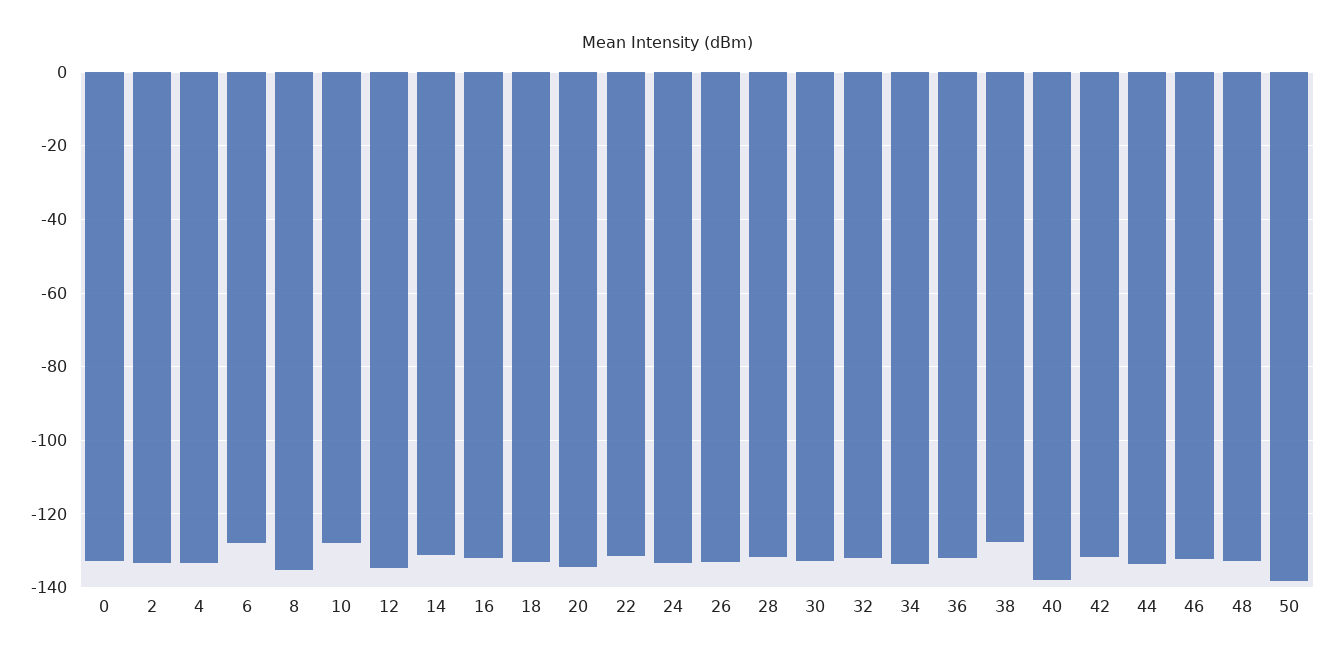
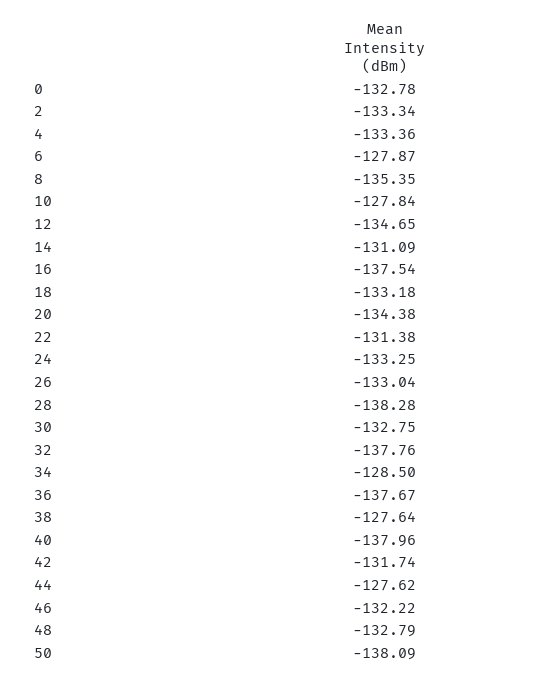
  {
    "0": -132.78,
    "2": -133.34,
    "4": -133.36,
    "6": -127.87,
    "8": -135.35,
    "10": -127.84,
    "12": -134.65,
    "14": -131.09,
-   "16": -132,
+   "16": -137.54,
    "18": -133.18,
    "20": -134.38,
    "22": -131.38,
    "24": -133.25,
    "26": -133.04,
-   "28": -132,
+   "28": -138.28,
    "30": -132.75,
-   "32": -132,
+   "32": -137.76,
-   "34": -134,
+   "34": -128.5,
-   "36": -132,
+   "36": -137.67,
    "38": -127.64,
    "40": -137.96,
    "42": -131.74,
-   "44": -134,
+   "44": -127.62,
    "46": -132.22,
    "48": -132.79,
    "50": -138.09
  }

